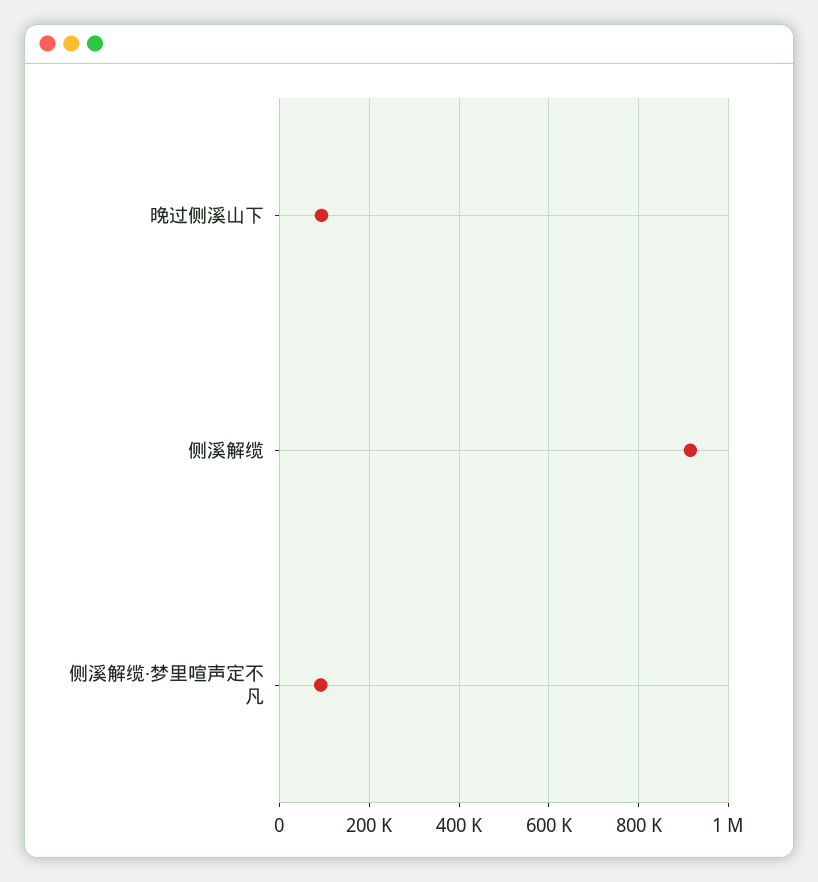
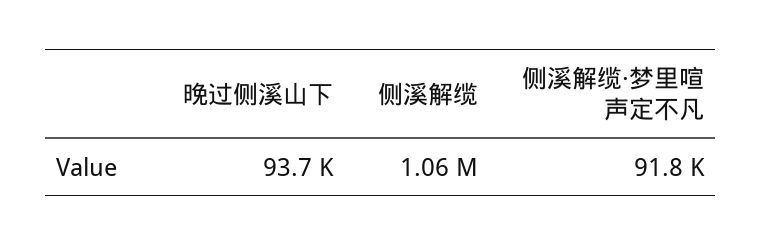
  {
    "晚过侧溪山下": 93700,
-   "侧溪解缆": 920000,
+   "侧溪解缆": 1060000,
    "侧溪解缆·梦里喧声定不凡": 91800
  }

